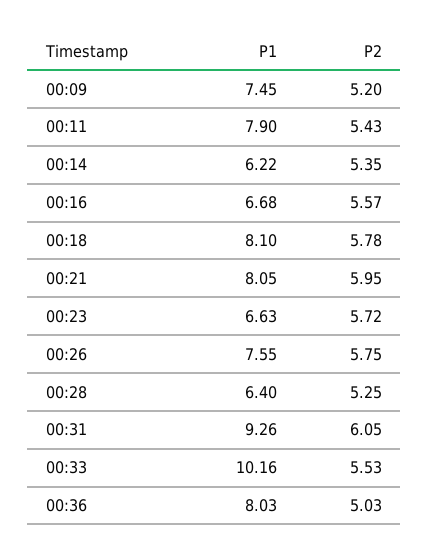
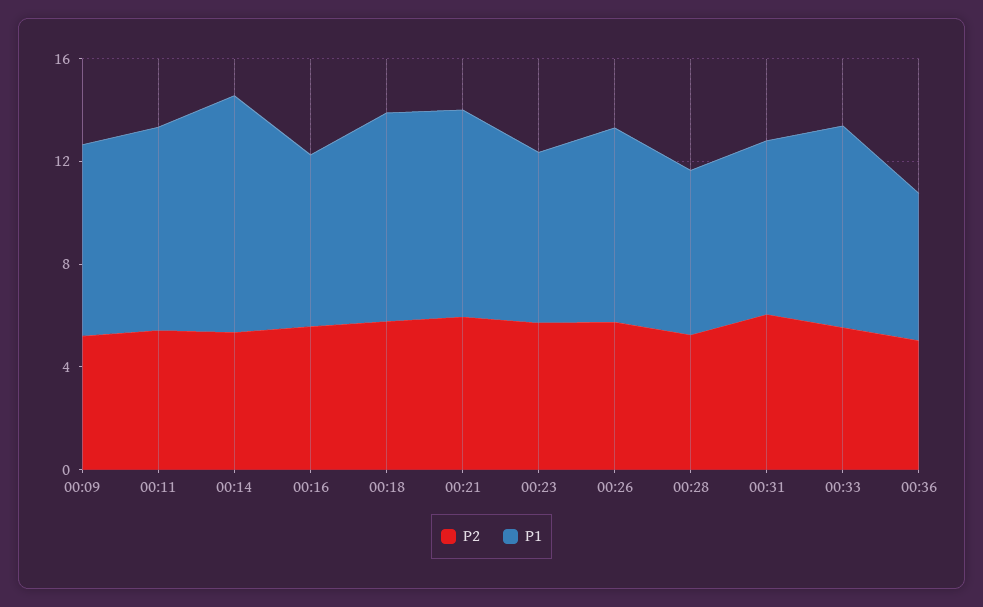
  {
    "P1": {
      "00:09": 7.45,
      "00:11": 7.9,
-     "00:14": 6.22,
+     "00:14": 9,
      "00:16": 6.68,
      "00:18": 8.1,
      "00:21": 8.05,
      "00:23": 6.63,
      "00:26": 7.55,
      "00:28": 6.4,
-     "00:31": 9.26,
+     "00:31": 7,
-     "00:33": 10.16,
+     "00:33": 8,
-     "00:36": 8.03
+     "00:36": 6
    },
    "P2": {
      "00:09": 5.2,
      "00:11": 5.43,
      "00:14": 5.35,
      "00:16": 5.57,
      "00:18": 5.78,
      "00:21": 5.95,
      "00:23": 5.72,
      "00:26": 5.75,
      "00:28": 5.25,
      "00:31": 6.05,
      "00:33": 5.53,
      "00:36": 5.03
    }
  }

